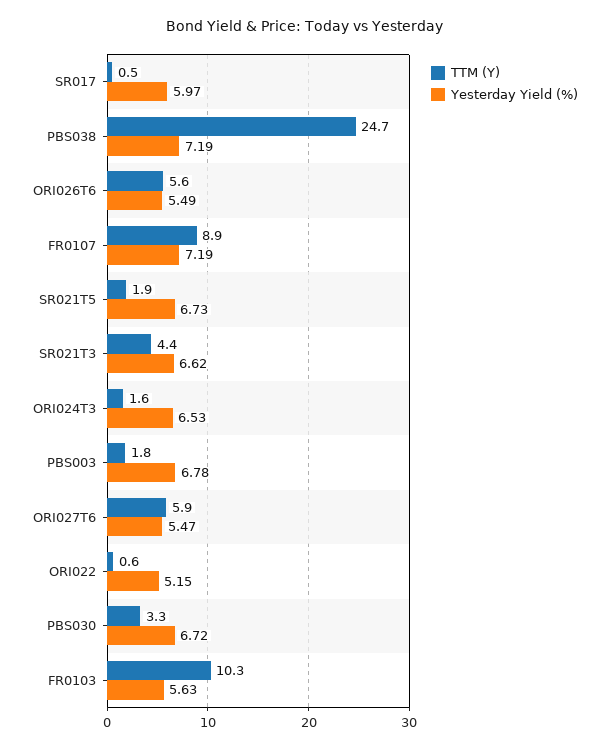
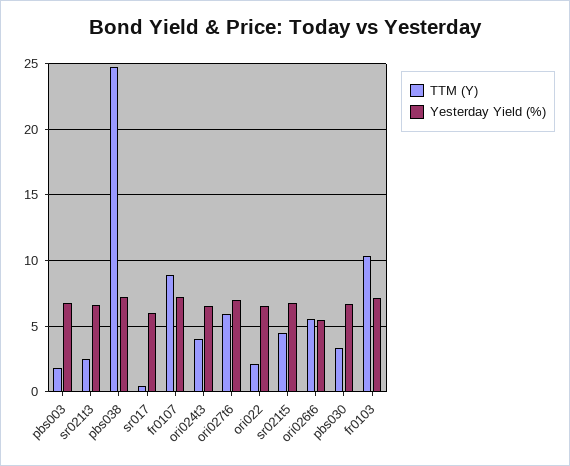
  {
    "TTM (Y)": {
      "SR017": 0.5,
      "PBS038": 24.7,
      "ORI026T6": 5.6,
      "FR0107": 8.9,
-     "SR021T5": 1.9,
+     "SR021T5": 4.5,
-     "SR021T3": 4.4,
+     "SR021T3": 2.5,
-     "ORI024T3": 1.6,
+     "ORI024T3": 4,
      "PBS003": 1.8,
      "ORI027T6": 5.9,
-     "ORI022": 0.6,
+     "ORI022": 2,
      "PBS030": 3.3,
      "FR0103": 10.3
    },
    "Yesterday Yield (%)": {
      "SR017": 5.97,
      "PBS038": 7.19,
      "ORI026T6": 5.49,
      "FR0107": 7.19,
      "SR021T5": 6.73,
      "SR021T3": 6.62,
      "ORI024T3": 6.53,
      "PBS003": 6.78,
-     "ORI027T6": 5.47,
+     "ORI027T6": 7,
-     "ORI022": 5.15,
+     "ORI022": 6.5,
      "PBS030": 6.72,
-     "FR0103": 5.63
+     "FR0103": 7
    }
  }

